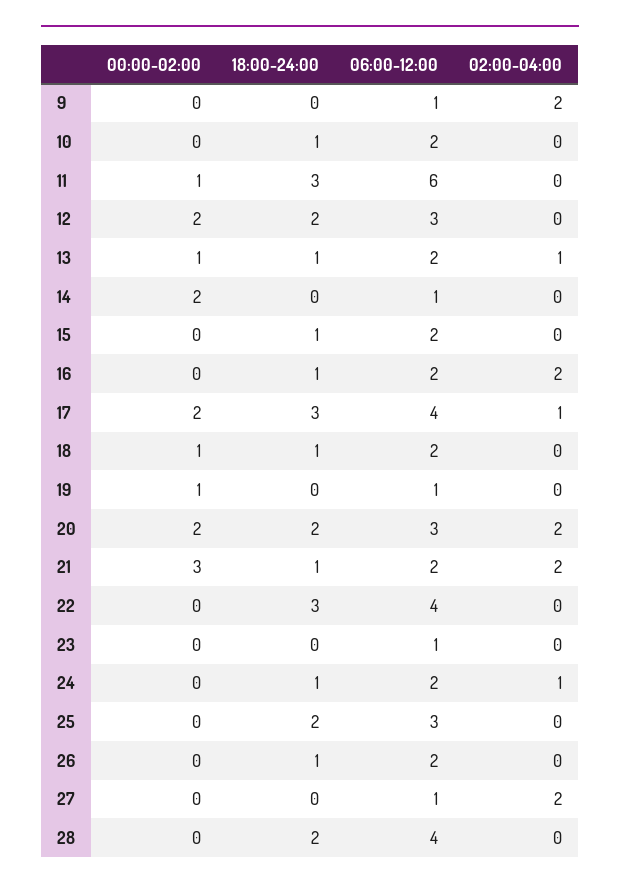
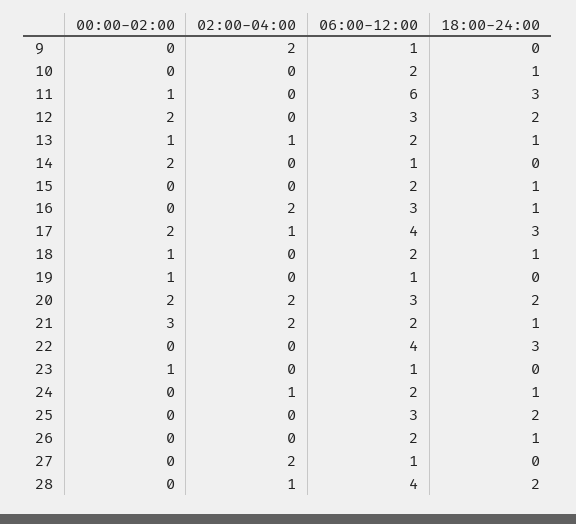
  {
    "00:00-02:00": {
      "9": 0,
      "10": 0,
      "11": 1,
      "12": 2,
      "13": 1,
      "14": 2,
      "15": 0,
      "16": 0,
      "17": 2,
      "18": 1,
      "19": 1,
      "20": 2,
      "21": 3,
      "22": 0,
-     "23": 0,
+     "23": 1,
      "24": 0,
      "25": 0,
      "26": 0,
      "27": 0,
      "28": 0
    },
    "18:00-24:00": {
      "9": 0,
      "10": 1,
      "11": 3,
      "12": 2,
      "13": 1,
      "14": 0,
      "15": 1,
      "16": 1,
      "17": 3,
      "18": 1,
      "19": 0,
      "20": 2,
      "21": 1,
      "22": 3,
      "23": 0,
      "24": 1,
      "25": 2,
      "26": 1,
      "27": 0,
      "28": 2
    },
    "06:00-12:00": {
      "9": 1,
      "10": 2,
      "11": 6,
      "12": 3,
      "13": 2,
      "14": 1,
      "15": 2,
-     "16": 2,
+     "16": 3,
      "17": 4,
      "18": 2,
      "19": 1,
      "20": 3,
      "21": 2,
      "22": 4,
      "23": 1,
      "24": 2,
      "25": 3,
      "26": 2,
      "27": 1,
      "28": 4
    },
    "02:00-04:00": {
      "9": 2,
      "10": 0,
      "11": 0,
      "12": 0,
      "13": 1,
      "14": 0,
      "15": 0,
      "16": 2,
      "17": 1,
      "18": 0,
      "19": 0,
      "20": 2,
      "21": 2,
      "22": 0,
      "23": 0,
      "24": 1,
      "25": 0,
      "26": 0,
      "27": 2,
-     "28": 0
+     "28": 1
    }
  }

